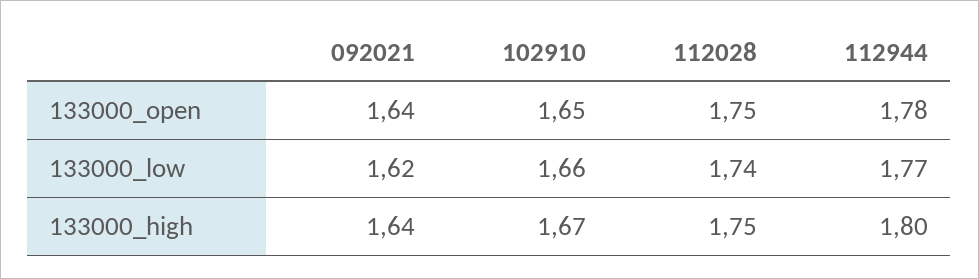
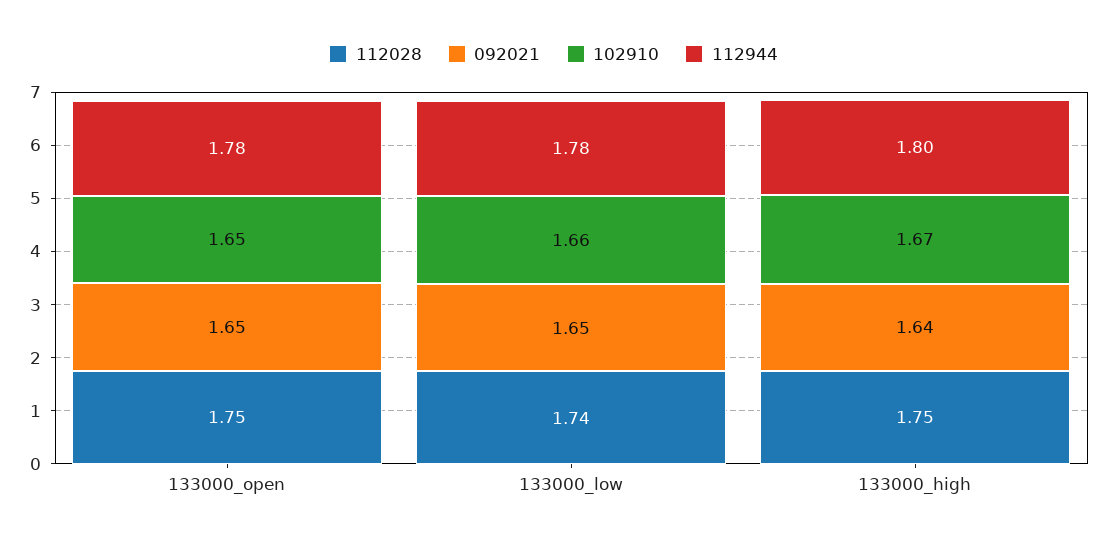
  {
    "092021": {
-     "133000_open": 1.64,
+     "133000_open": 1.65,
-     "133000_low": 1.62,
+     "133000_low": 1.65,
      "133000_high": 1.64
    },
    "102910": {
      "133000_open": 1.65,
      "133000_low": 1.66,
      "133000_high": 1.67
    },
    "112028": {
      "133000_open": 1.75,
      "133000_low": 1.74,
      "133000_high": 1.75
    },
    "112944": {
      "133000_open": 1.78,
-     "133000_low": 1.77,
+     "133000_low": 1.78,
      "133000_high": 1.8
    }
  }

